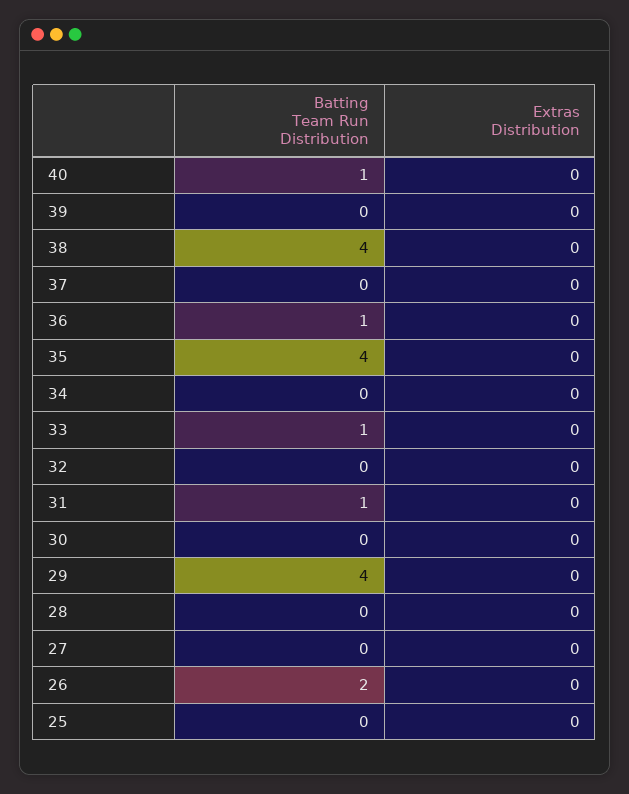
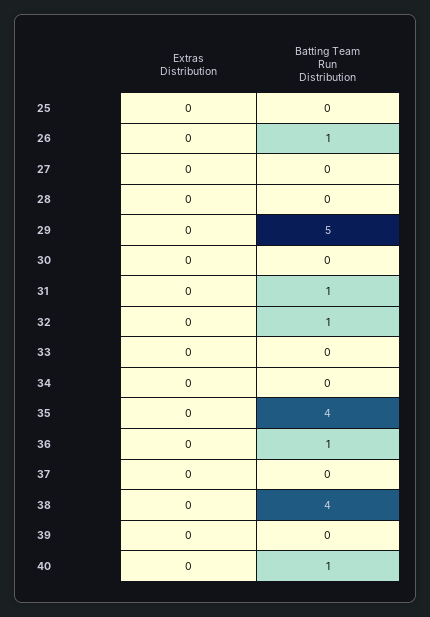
  {
    "Batting Team Run Distribution": {
      "40": 1,
      "39": 0,
      "38": 4,
      "37": 0,
      "36": 1,
      "35": 4,
      "34": 0,
-     "33": 1,
+     "33": 0,
-     "32": 0,
+     "32": 1,
      "31": 1,
      "30": 0,
-     "29": 4,
+     "29": 5,
      "28": 0,
      "27": 0,
-     "26": 2,
+     "26": 1,
      "25": 0
    },
    "Extras Distribution": {
      "40": 0,
      "39": 0,
      "38": 0,
      "37": 0,
      "36": 0,
      "35": 0,
      "34": 0,
      "33": 0,
      "32": 0,
      "31": 0,
      "30": 0,
      "29": 0,
      "28": 0,
      "27": 0,
      "26": 0,
      "25": 0
    }
  }

